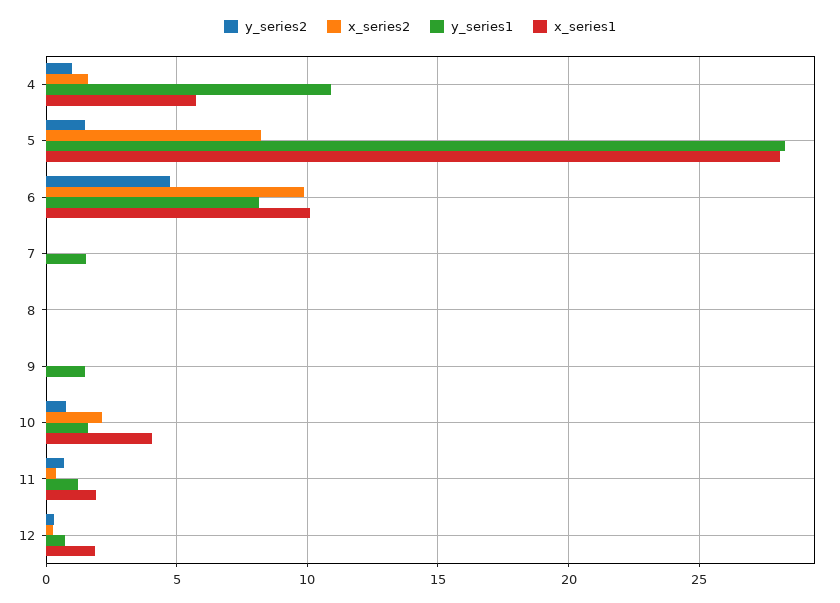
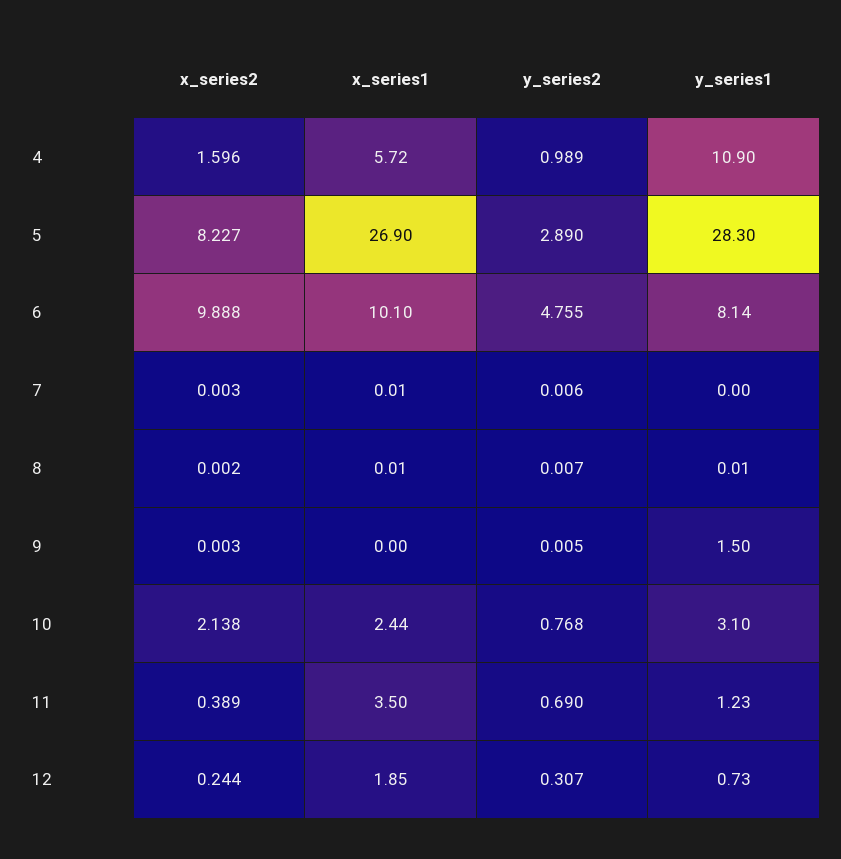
  {
    "y_series2": {
      "4": 0.989,
-     "5": 1.5,
+     "5": 2.89,
      "6": 4.755,
      "7": 0.006,
      "8": 0.007,
      "9": 0.005,
      "10": 0.768,
      "11": 0.69,
      "12": 0.307
    },
    "x_series2": {
      "4": 1.596,
      "5": 8.227,
      "6": 9.888,
      "7": 0.003,
      "8": 0.002,
      "9": 0.003,
      "10": 2.138,
      "11": 0.389,
      "12": 0.244
    },
    "y_series1": {
      "4": 10.9,
      "5": 28.3,
      "6": 8.14,
-     "7": 1.5,
+     "7": 0,
      "8": 0.01,
      "9": 1.5,
-     "10": 1.5,
+     "10": 3.1,
      "11": 1.23,
      "12": 0.73
    },
    "x_series1": {
      "4": 5.72,
-     "5": 28,
+     "5": 26.9,
      "6": 10.1,
      "7": 0.01,
      "8": 0.01,
      "9": 0,
-     "10": 4,
+     "10": 2.44,
-     "11": 2,
+     "11": 3.5,
      "12": 1.85
    }
  }

